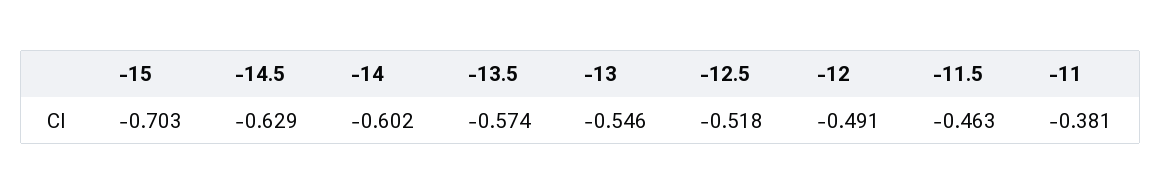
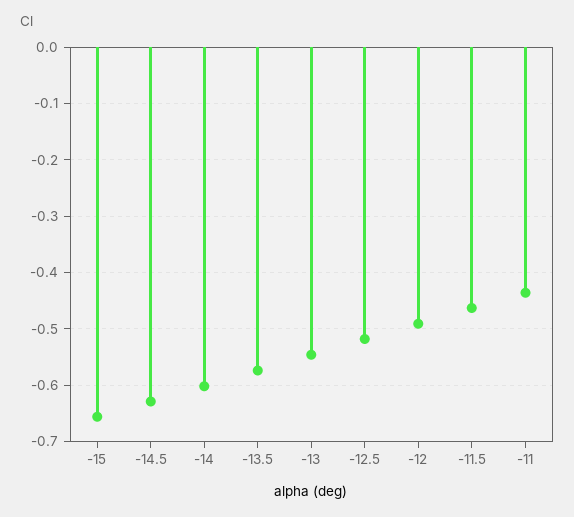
  {
-   "-15": -0.703,
+   "-15": -0.66,
    "-14.5": -0.629,
    "-14": -0.602,
    "-13.5": -0.574,
    "-13": -0.546,
    "-12.5": -0.518,
    "-12": -0.491,
    "-11.5": -0.463,
-   "-11": -0.381
+   "-11": -0.44
  }

